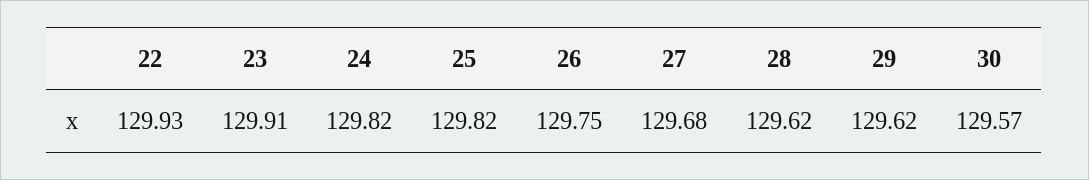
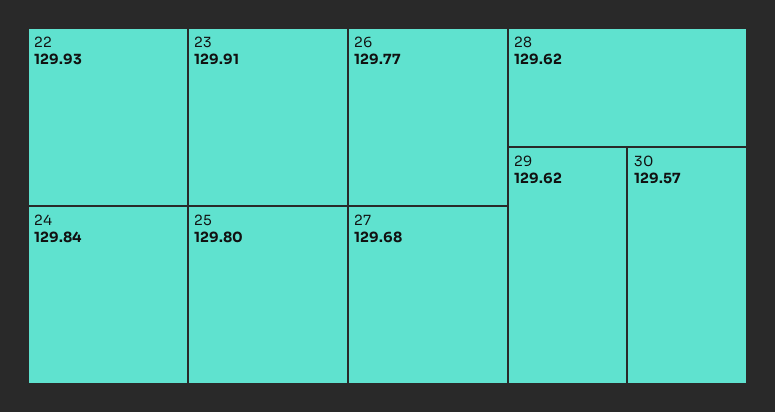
  {
    "22": 129.93,
    "23": 129.91,
-   "24": 129.82,
+   "24": 129.84,
-   "25": 129.82,
+   "25": 129.8,
-   "26": 129.75,
+   "26": 129.77,
    "27": 129.68,
    "28": 129.62,
    "29": 129.62,
    "30": 129.57
  }

